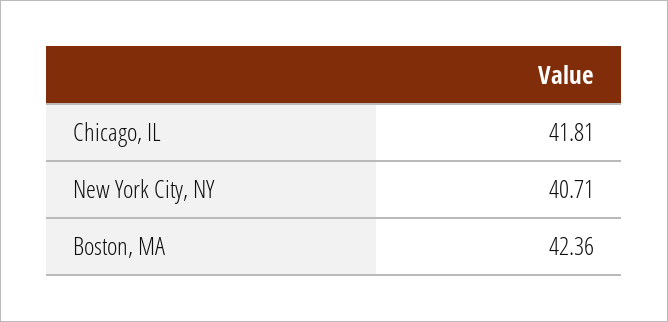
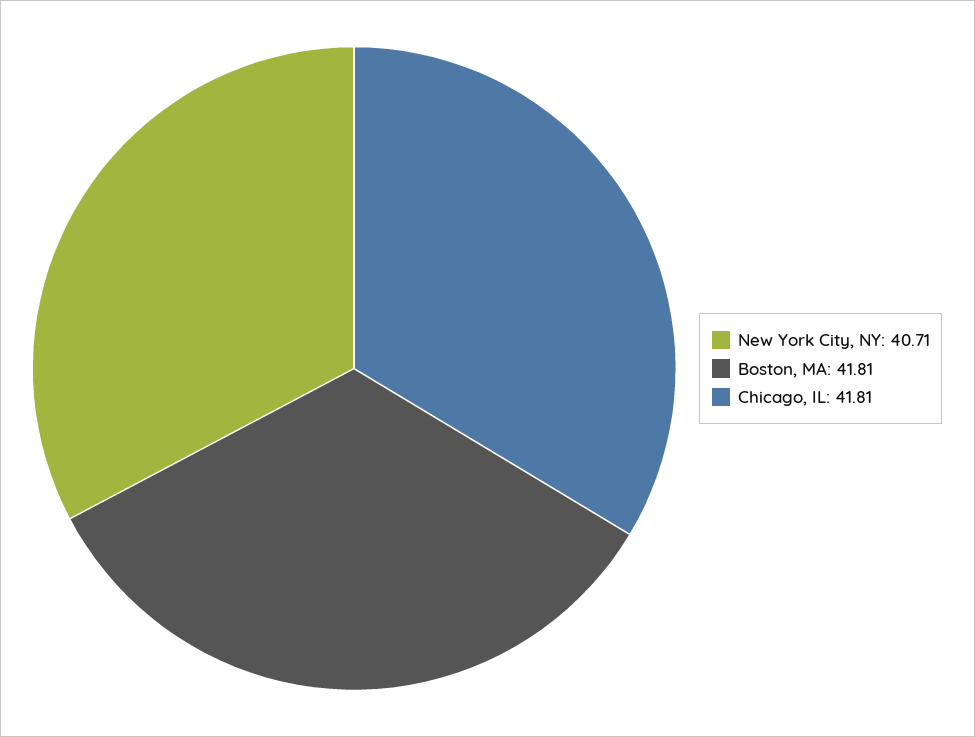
  {
    "Chicago, IL": 41.81,
    "New York City, NY": 40.71,
-   "Boston, MA": 42.36
+   "Boston, MA": 41.81
  }

